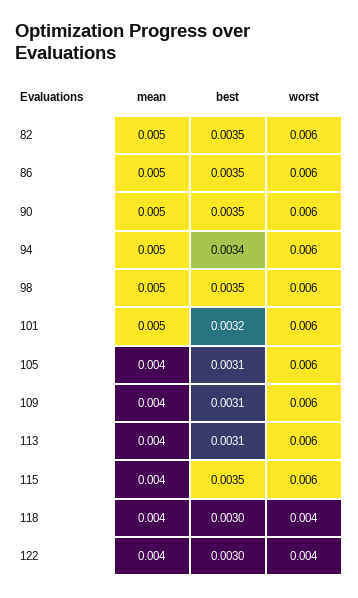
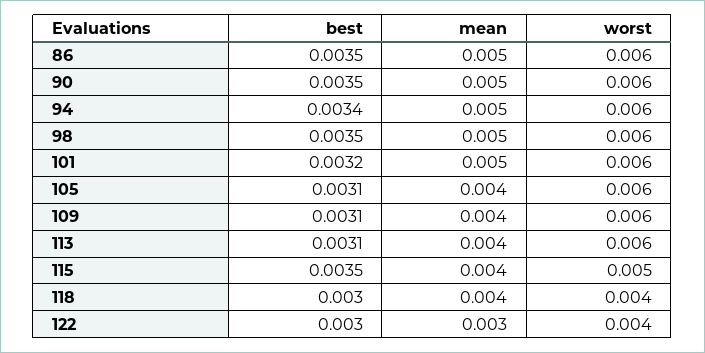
  {
    "mean": {
-     "82": 0.005,
      "86": 0.005,
      "90": 0.005,
      "94": 0.005,
      "98": 0.005,
      "101": 0.005,
      "105": 0.004,
      "109": 0.004,
      "113": 0.004,
      "115": 0.004,
      "118": 0.004,
-     "122": 0.004
+     "122": 0.003
    },
    "best": {
-     "82": 0.0035,
      "86": 0.0035,
      "90": 0.0035,
      "94": 0.0034,
      "98": 0.0035,
      "101": 0.0032,
      "105": 0.0031,
      "109": 0.0031,
      "113": 0.0031,
      "115": 0.0035,
      "118": 0.003,
      "122": 0.003
    },
    "worst": {
-     "82": 0.006,
      "86": 0.006,
      "90": 0.006,
      "94": 0.006,
      "98": 0.006,
      "101": 0.006,
      "105": 0.006,
      "109": 0.006,
      "113": 0.006,
-     "115": 0.006,
+     "115": 0.005,
      "118": 0.004,
      "122": 0.004
    }
  }

